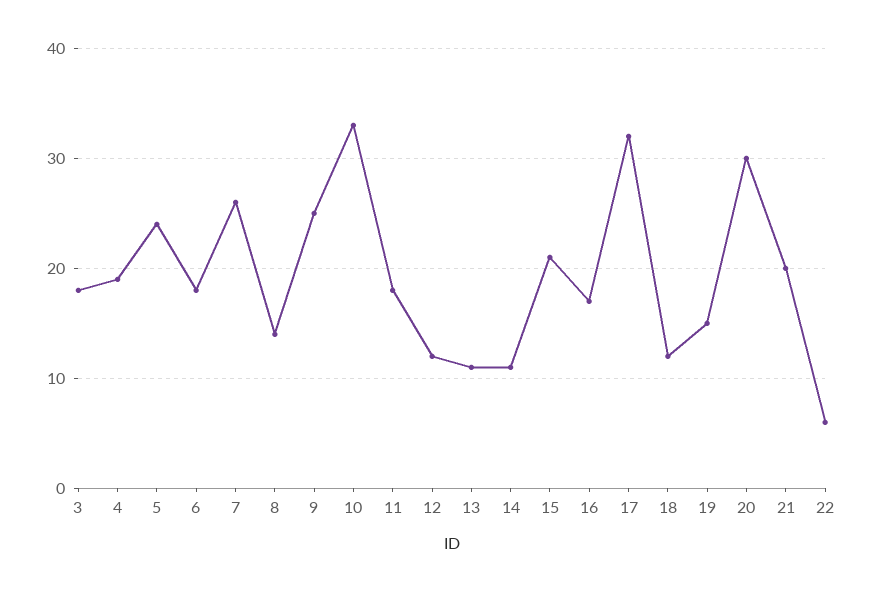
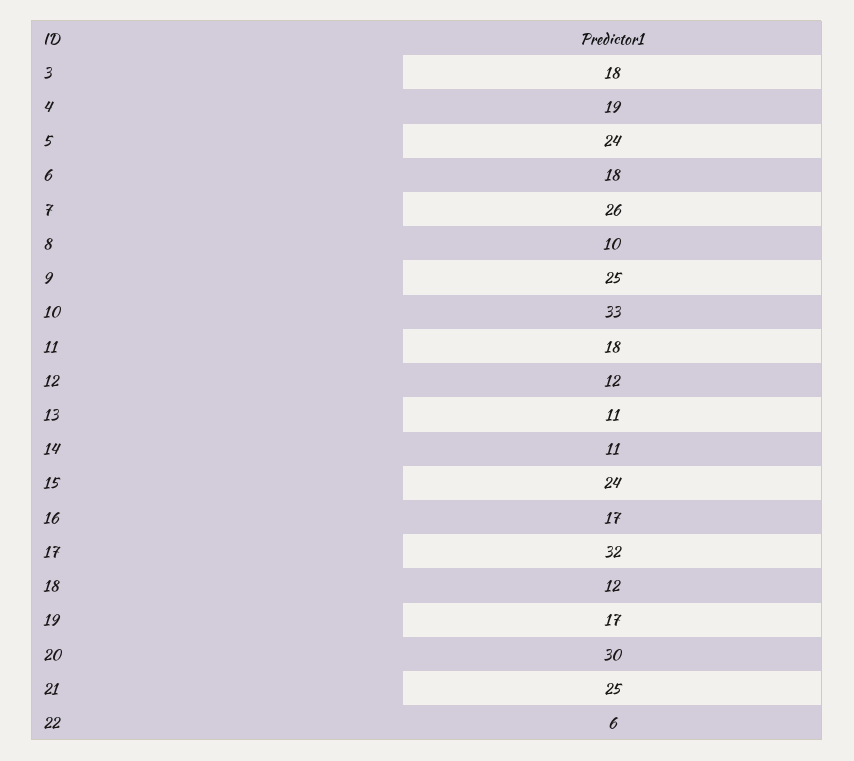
  {
    "3": 18,
    "4": 19,
    "5": 24,
    "6": 18,
    "7": 26,
-   "8": 14,
+   "8": 10,
    "9": 25,
    "10": 33,
    "11": 18,
    "12": 12,
    "13": 11,
    "14": 11,
-   "15": 21,
+   "15": 24,
    "16": 17,
    "17": 32,
    "18": 12,
-   "19": 15,
+   "19": 17,
    "20": 30,
-   "21": 20,
+   "21": 25,
    "22": 6
  }

